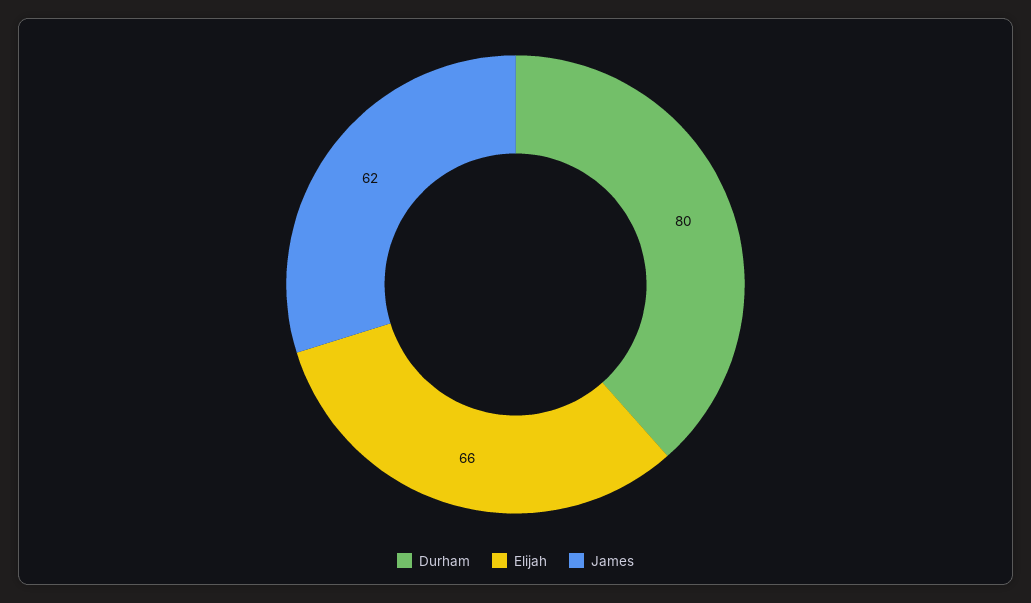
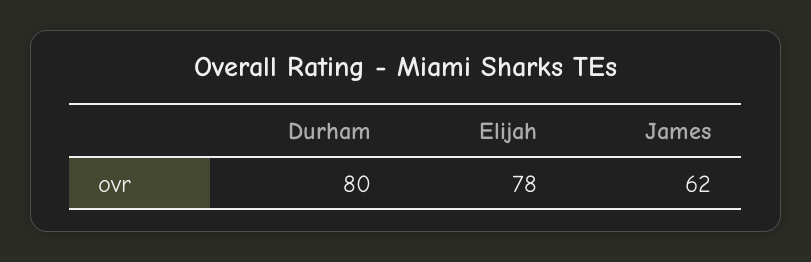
  {
    "Durham": 80,
-   "Elijah": 66,
+   "Elijah": 78,
    "James": 62
  }

